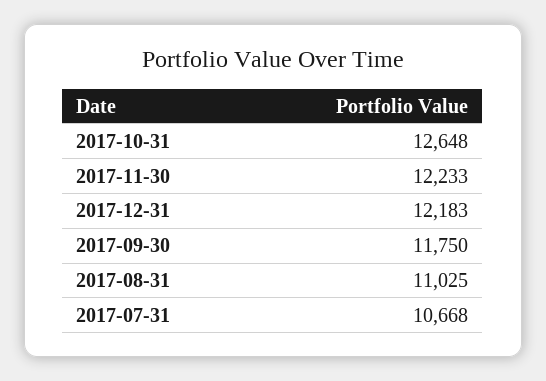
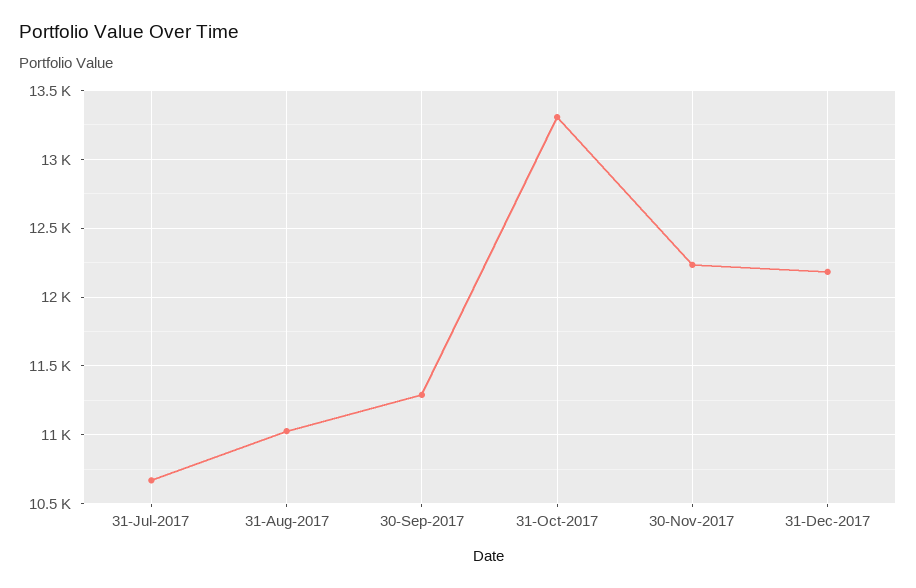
  {
-   "2017-10-31": 12648,
+   "2017-10-31": 13300,
    "2017-11-30": 12233,
    "2017-12-31": 12183,
-   "2017-09-30": 11750,
+   "2017-09-30": 11300,
    "2017-08-31": 11025,
    "2017-07-31": 10668
  }

